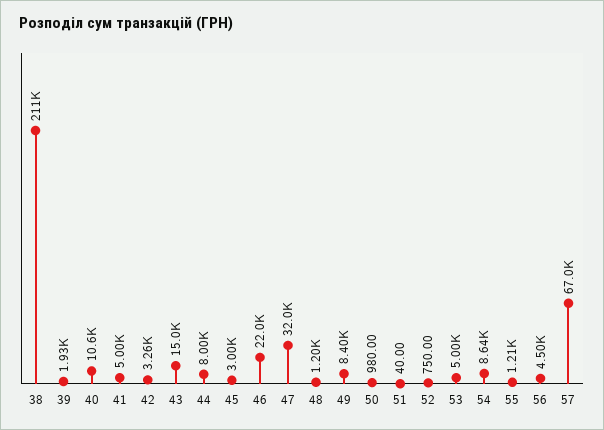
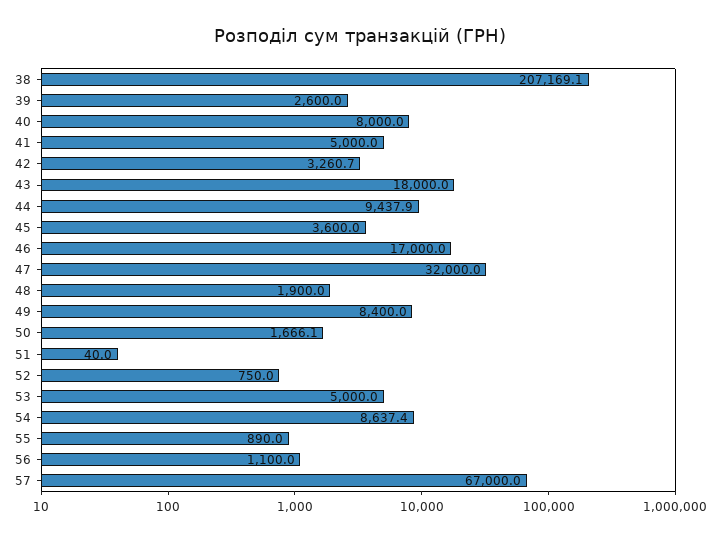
  {
-   "38": 211000,
+   "38": 207169.1,
-   "39": 1930,
+   "39": 2600,
-   "40": 10600,
+   "40": 8000,
    "41": 5000,
    "42": 3260.7,
-   "43": 15000,
+   "43": 18000,
-   "44": 8000,
+   "44": 9437.9,
-   "45": 3000,
+   "45": 3600,
-   "46": 22000,
+   "46": 17000,
    "47": 32000,
-   "48": 1200,
+   "48": 1900,
    "49": 8400,
-   "50": 980,
+   "50": 1666.1,
    "51": 40,
    "52": 750,
    "53": 5000,
    "54": 8637.4,
-   "55": 1210,
+   "55": 890,
-   "56": 4500,
+   "56": 1100,
    "57": 67000
  }

